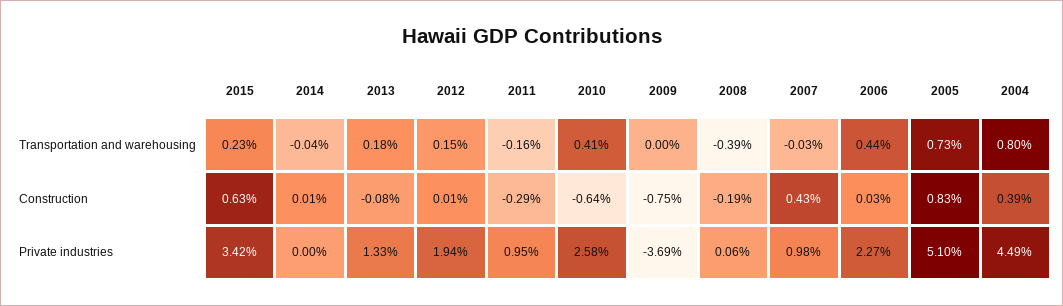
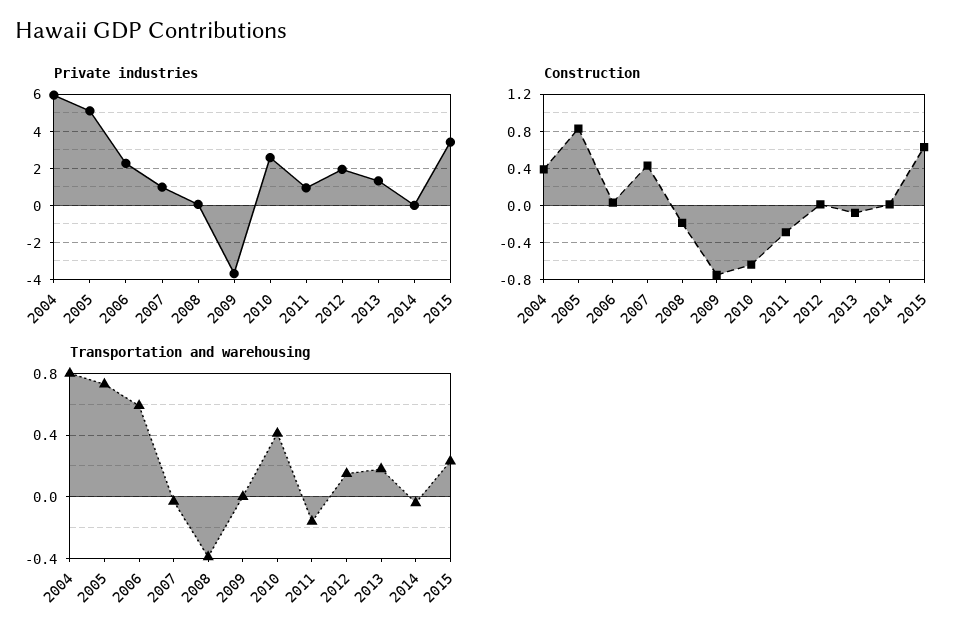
  {
    "Transportation and warehousing": {
      "2015": 0.23,
      "2014": -0.04,
      "2013": 0.18,
      "2012": 0.15,
      "2011": -0.16,
      "2010": 0.41,
      "2009": 0,
      "2008": -0.39,
      "2007": -0.03,
-     "2006": 0.44,
+     "2006": 0.6,
      "2005": 0.73,
      "2004": 0.8
    },
    "Construction": {
      "2015": 0.63,
      "2014": 0.01,
      "2013": -0.08,
      "2012": 0.01,
      "2011": -0.29,
      "2010": -0.64,
      "2009": -0.75,
      "2008": -0.19,
      "2007": 0.43,
      "2006": 0.03,
      "2005": 0.83,
      "2004": 0.39
    },
    "Private industries": {
      "2015": 3.42,
      "2014": 0,
      "2013": 1.33,
      "2012": 1.94,
      "2011": 0.95,
      "2010": 2.58,
      "2009": -3.69,
      "2008": 0.06,
      "2007": 0.98,
      "2006": 2.27,
      "2005": 5.1,
-     "2004": 4.49
+     "2004": 6
    }
  }

